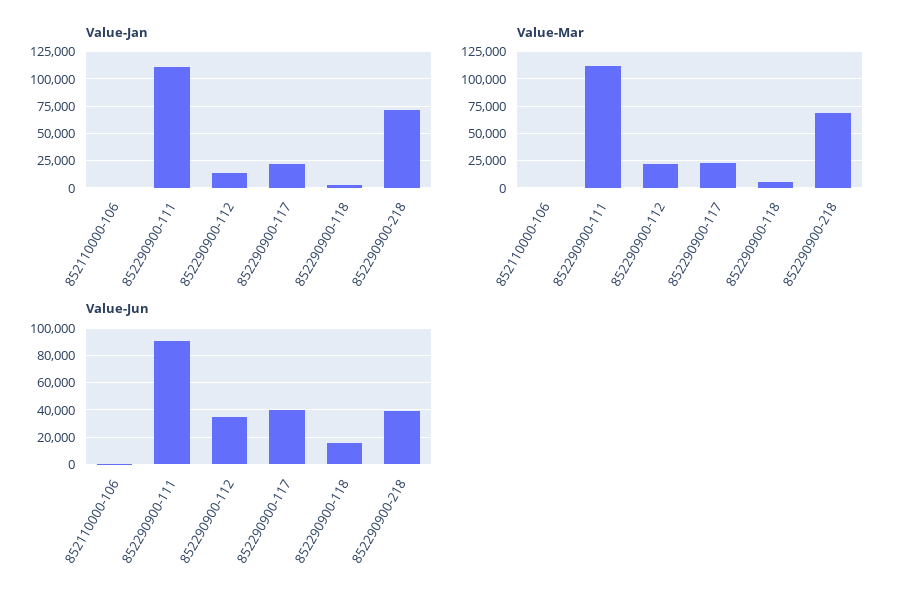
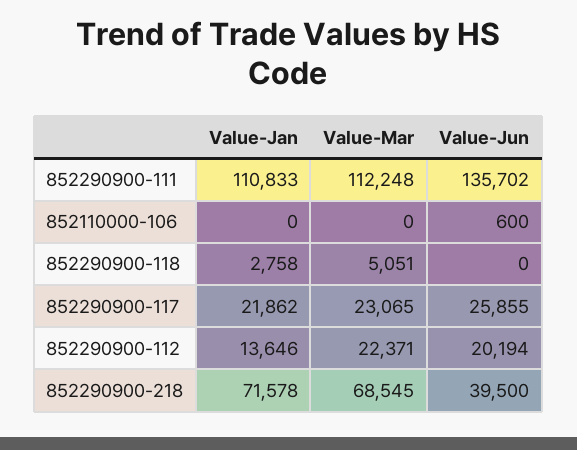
  {
    "Value-Jan": {
      "852110000-106": 0,
      "852290900-111": 110833,
      "852290900-112": 13646,
      "852290900-117": 21862,
      "852290900-118": 2758,
      "852290900-218": 71578
    },
    "Value-Mar": {
      "852110000-106": 0,
      "852290900-111": 112248,
      "852290900-112": 22371,
      "852290900-117": 23065,
      "852290900-118": 5051,
      "852290900-218": 68545
    },
    "Value-Jun": {
      "852110000-106": 600,
-     "852290900-111": 90000,
+     "852290900-111": 135702,
-     "852290900-112": 35000,
+     "852290900-112": 20194,
-     "852290900-117": 40000,
+     "852290900-117": 25855,
-     "852290900-118": 15000,
+     "852290900-118": 0,
      "852290900-218": 39500
    }
  }

